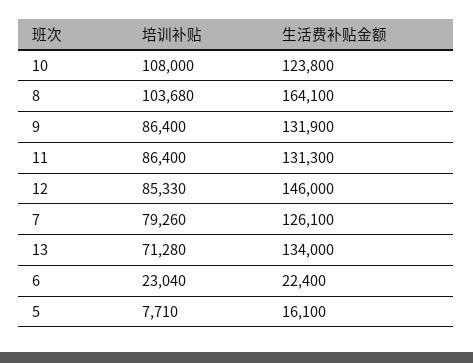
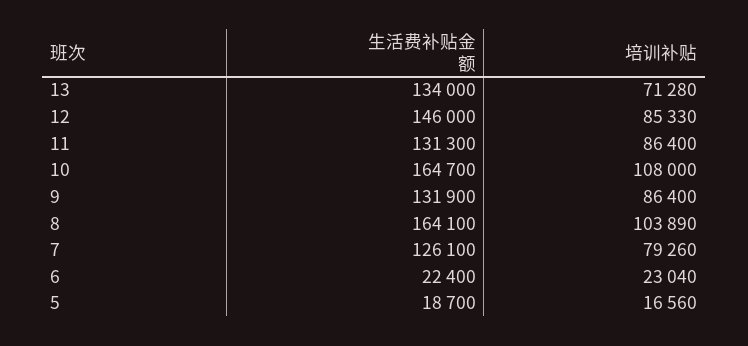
  {
    "培训补贴": {
      "10": 108000,
-     "8": 103680,
+     "8": 103890,
      "9": 86400,
      "11": 86400,
      "12": 85330,
      "7": 79260,
      "13": 71280,
      "6": 23040,
-     "5": 7710
+     "5": 16560
    },
    "生活费补贴金额": {
-     "10": 123800,
+     "10": 164700,
      "8": 164100,
      "9": 131900,
      "11": 131300,
      "12": 146000,
      "7": 126100,
      "13": 134000,
      "6": 22400,
-     "5": 16100
+     "5": 18700
    }
  }

